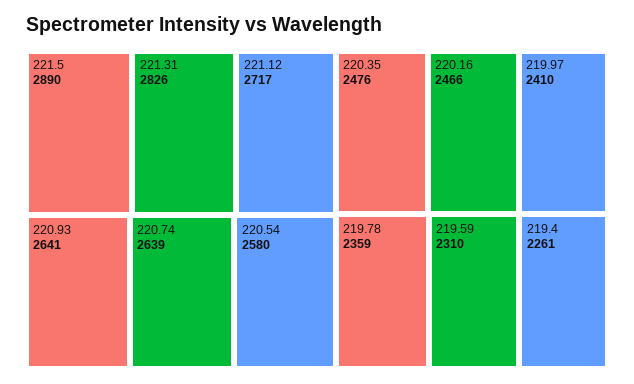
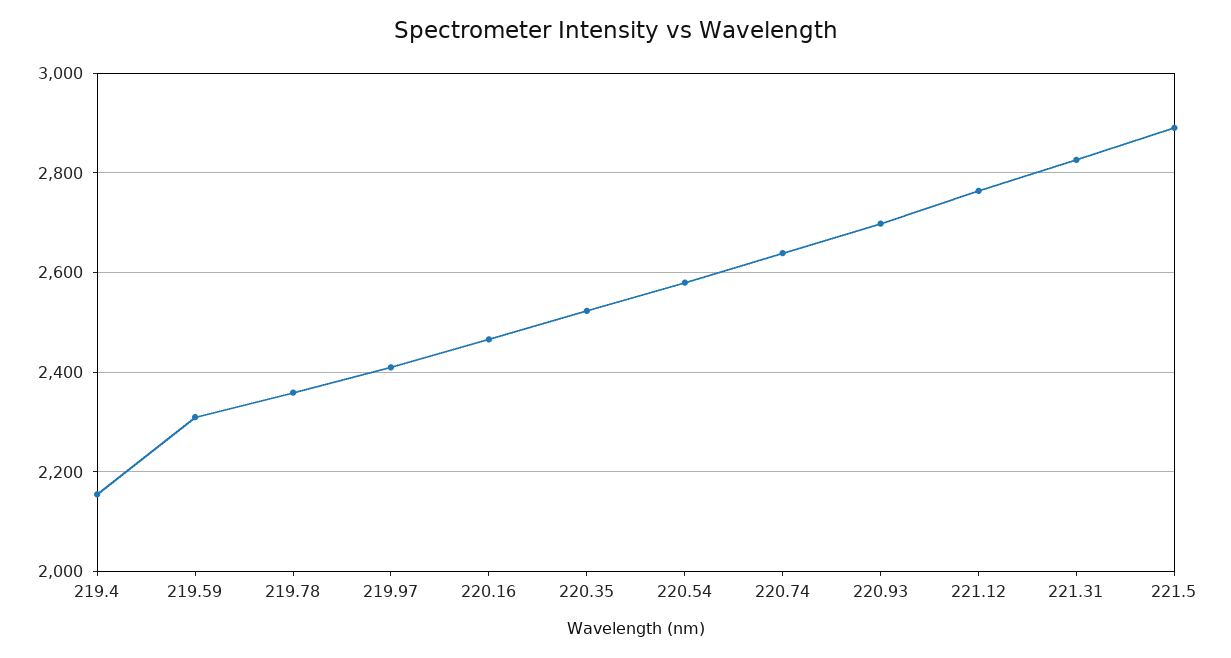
  {
    "221.5": 2890,
    "221.31": 2826,
-   "221.12": 2717,
+   "221.12": 2760,
-   "220.93": 2641,
+   "220.93": 2700,
    "220.74": 2639,
    "220.54": 2580,
-   "220.35": 2476,
+   "220.35": 2520,
    "220.16": 2466,
    "219.97": 2410,
    "219.78": 2359,
    "219.59": 2310,
-   "219.4": 2261
+   "219.4": 2160
  }

